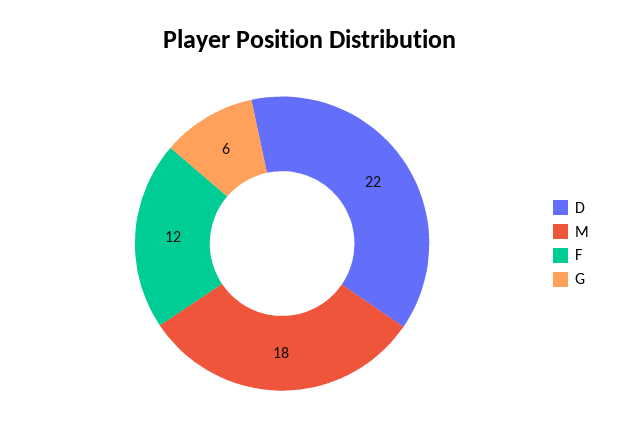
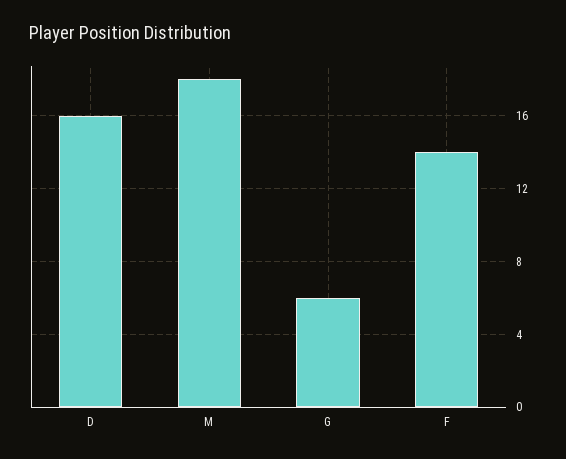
  {
-   "D": 22,
+   "D": 16,
    "M": 18,
-   "F": 12,
+   "F": 14,
    "G": 6
  }

